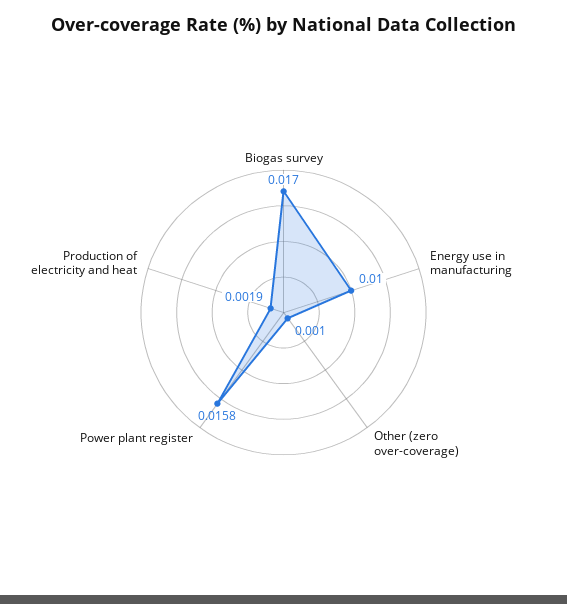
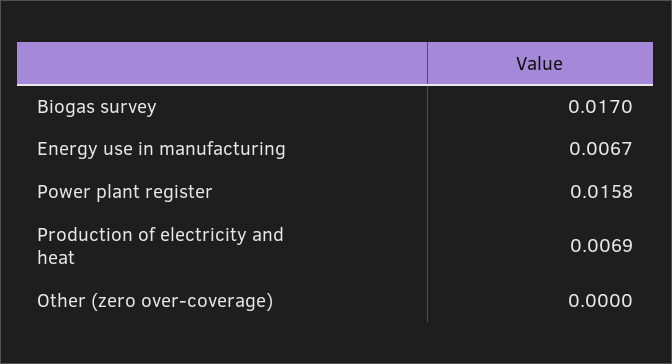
  {
    "Biogas survey": 0.017,
-   "Energy use in manufacturing": 0.01,
+   "Energy use in manufacturing": 0.0067,
-   "Other (zero over-coverage)": 0.001,
+   "Other (zero over-coverage)": 0,
    "Power plant register": 0.0158,
-   "Production of electricity and heat": 0.0019
+   "Production of electricity and heat": 0.0069
  }

